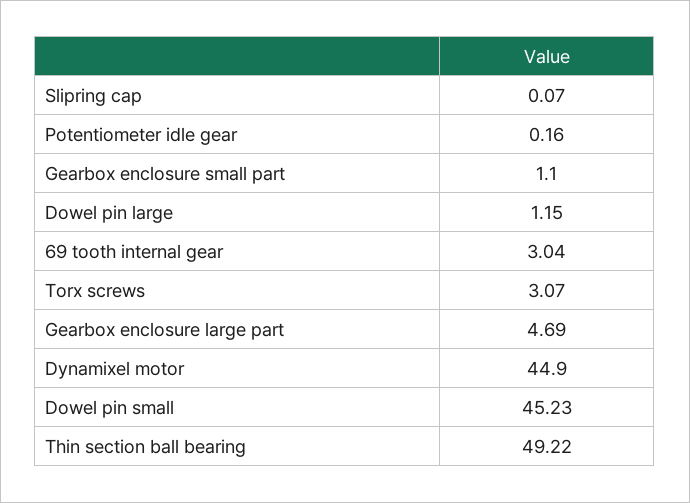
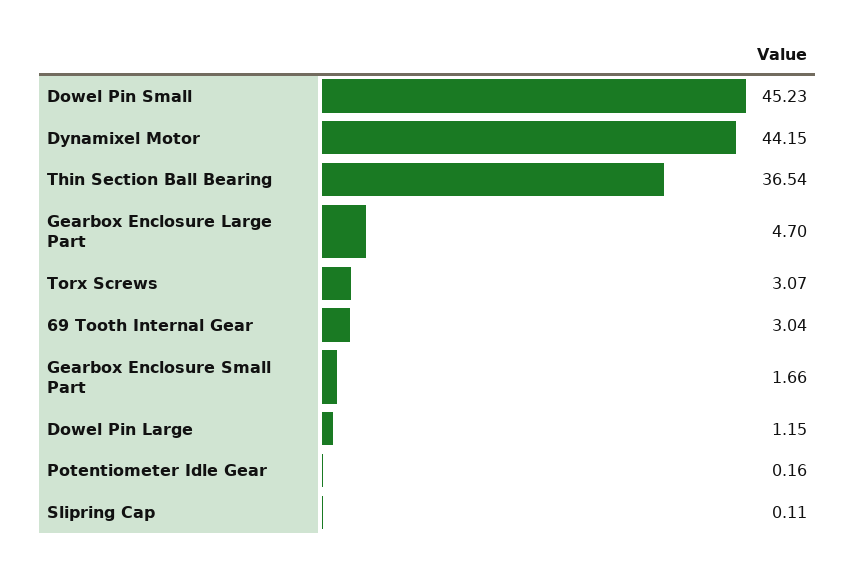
  {
-   "Slipring cap": 0.07,
+   "Slipring cap": 0.11,
    "Potentiometer idle gear": 0.16,
-   "Gearbox enclosure small part": 1.1,
+   "Gearbox enclosure small part": 1.66,
    "Dowel pin large": 1.15,
    "69 tooth internal gear": 3.04,
    "Torx screws": 3.07,
-   "Gearbox enclosure large part": 4.69,
+   "Gearbox enclosure large part": 4.7,
-   "Dynamixel motor": 44.9,
+   "Dynamixel motor": 44.15,
    "Dowel pin small": 45.23,
-   "Thin section ball bearing": 49.22
+   "Thin section ball bearing": 36.54
  }

